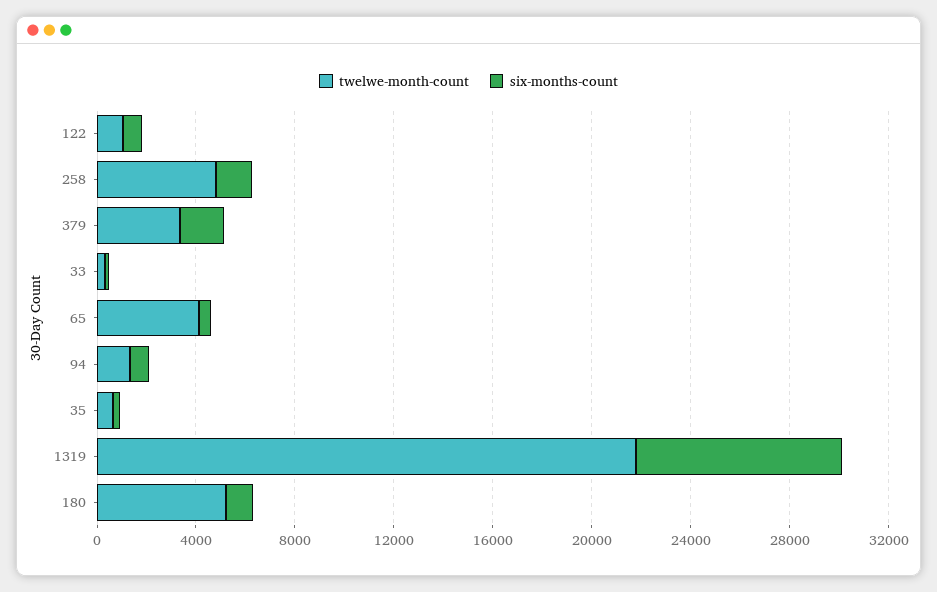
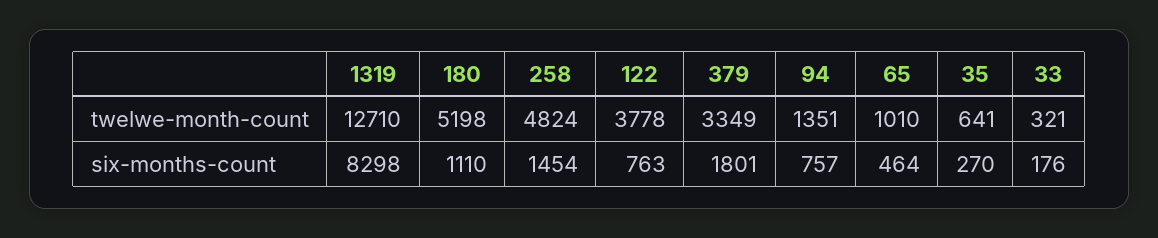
  {
    "twelwe-month-count": {
-     "122": 1000,
+     "122": 3778,
      "258": 4824,
      "379": 3349,
      "33": 321,
-     "65": 4000,
+     "65": 1010,
      "94": 1351,
      "35": 641,
-     "1319": 22000,
+     "1319": 12710,
      "180": 5198
    },
    "six-months-count": {
      "122": 763,
      "258": 1454,
      "379": 1801,
      "33": 176,
      "65": 464,
      "94": 757,
      "35": 270,
      "1319": 8298,
      "180": 1110
    }
  }

